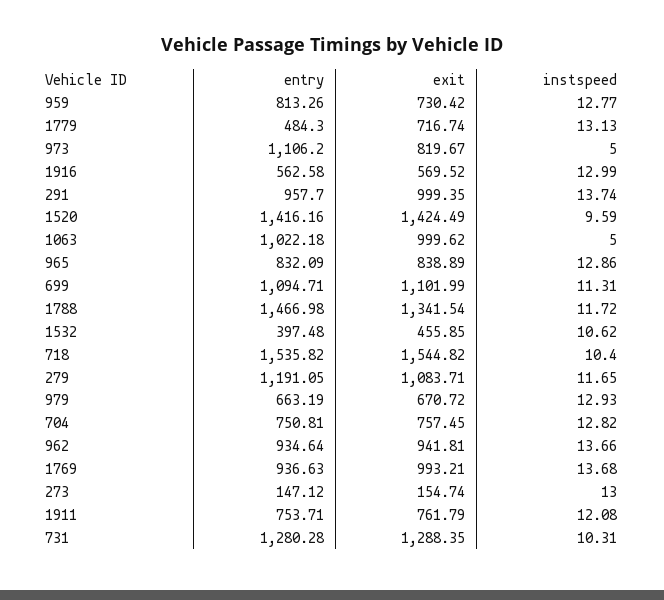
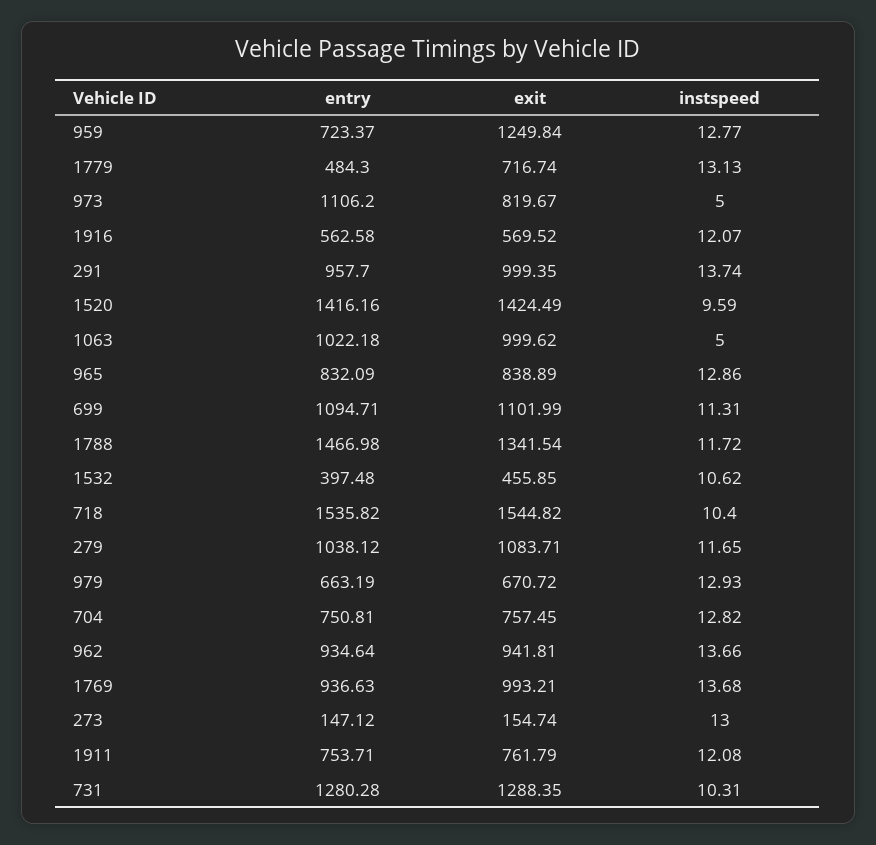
  {
    "entry": {
-     "959": 813.26,
+     "959": 723.37,
      "1779": 484.3,
      "973": 1106.2,
      "1916": 562.58,
      "291": 957.7,
      "1520": 1416.16,
      "1063": 1022.18,
      "965": 832.09,
      "699": 1094.71,
      "1788": 1466.98,
      "1532": 397.48,
      "718": 1535.82,
-     "279": 1191.05,
+     "279": 1038.12,
      "979": 663.19,
      "704": 750.81,
      "962": 934.64,
      "1769": 936.63,
      "273": 147.12,
      "1911": 753.71,
      "731": 1280.28
    },
    "exit": {
-     "959": 730.42,
+     "959": 1249.84,
      "1779": 716.74,
      "973": 819.67,
      "1916": 569.52,
      "291": 999.35,
      "1520": 1424.49,
      "1063": 999.62,
      "965": 838.89,
      "699": 1101.99,
      "1788": 1341.54,
      "1532": 455.85,
      "718": 1544.82,
      "279": 1083.71,
      "979": 670.72,
      "704": 757.45,
      "962": 941.81,
      "1769": 993.21,
      "273": 154.74,
      "1911": 761.79,
      "731": 1288.35
    },
    "instspeed": {
      "959": 12.77,
      "1779": 13.13,
      "973": 5,
-     "1916": 12.99,
+     "1916": 12.07,
      "291": 13.74,
      "1520": 9.59,
      "1063": 5,
      "965": 12.86,
      "699": 11.31,
      "1788": 11.72,
      "1532": 10.62,
      "718": 10.4,
      "279": 11.65,
      "979": 12.93,
      "704": 12.82,
      "962": 13.66,
      "1769": 13.68,
      "273": 13,
      "1911": 12.08,
      "731": 10.31
    }
  }

